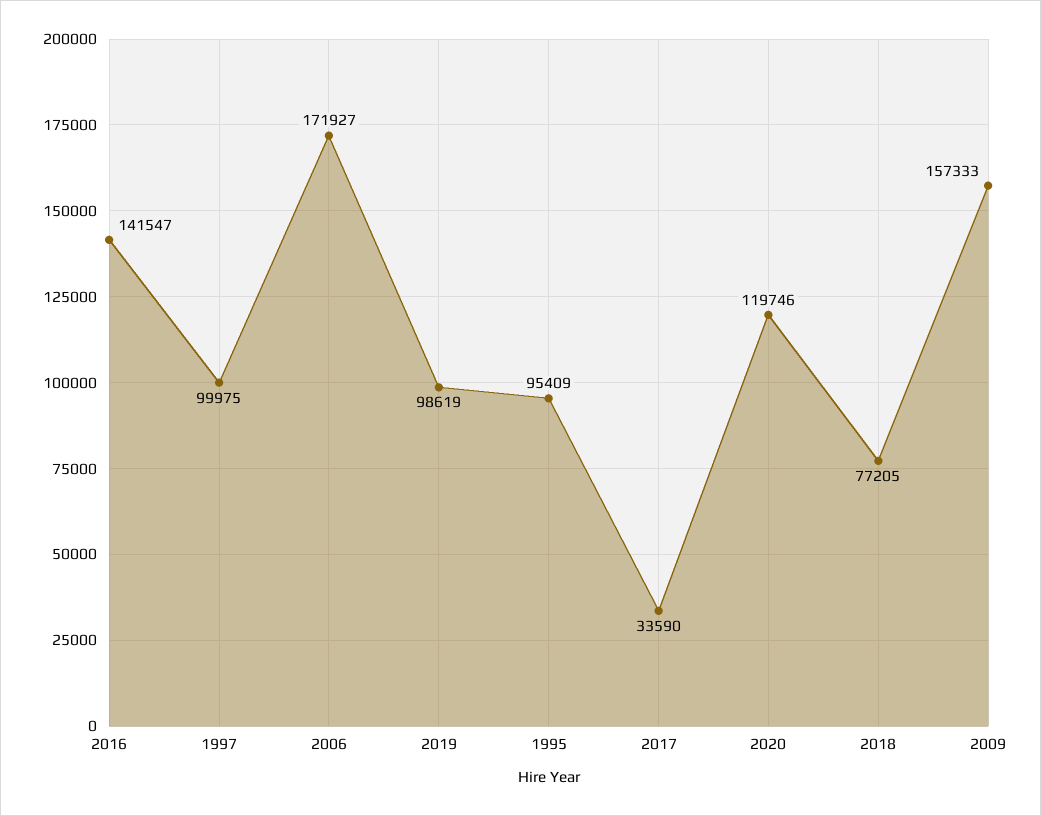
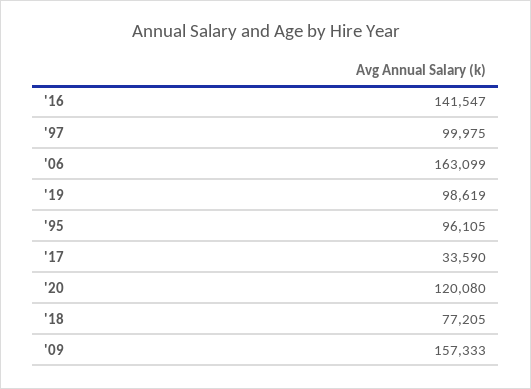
  {
    "2016": 141547,
    "1997": 99975,
-   "2006": 171927,
+   "2006": 163099,
    "2019": 98619,
-   "1995": 95409,
+   "1995": 96105,
    "2017": 33590,
-   "2020": 119746,
+   "2020": 120080,
    "2018": 77205,
    "2009": 157333
  }

